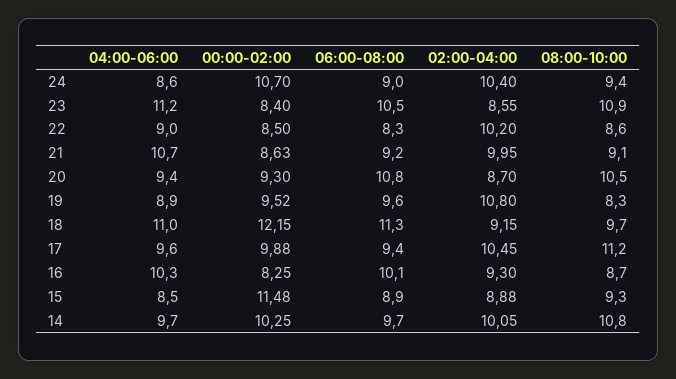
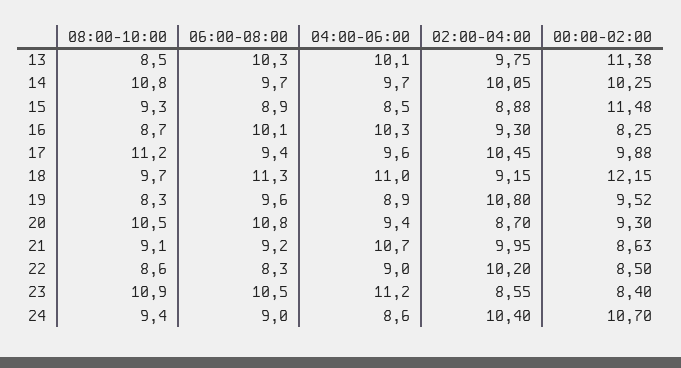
  {
    "04:00-06:00": {
      "24": 8.6,
      "23": 11.2,
      "22": 9,
      "21": 10.7,
      "20": 9.4,
      "19": 8.9,
      "18": 11,
      "17": 9.6,
      "16": 10.3,
      "15": 8.5,
-     "14": 9.7
+     "14": 9.7,
+     "13": 10.1
    },
    "00:00-02:00": {
      "24": 10.7,
      "23": 8.4,
      "22": 8.5,
      "21": 8.63,
      "20": 9.3,
      "19": 9.52,
      "18": 12.15,
      "17": 9.88,
      "16": 8.25,
      "15": 11.48,
-     "14": 10.25
+     "14": 10.25,
+     "13": 11.38
    },
    "06:00-08:00": {
      "24": 9,
      "23": 10.5,
      "22": 8.3,
      "21": 9.2,
      "20": 10.8,
      "19": 9.6,
      "18": 11.3,
      "17": 9.4,
      "16": 10.1,
      "15": 8.9,
-     "14": 9.7
+     "14": 9.7,
+     "13": 10.3
    },
    "02:00-04:00": {
      "24": 10.4,
      "23": 8.55,
      "22": 10.2,
      "21": 9.95,
      "20": 8.7,
      "19": 10.8,
      "18": 9.15,
      "17": 10.45,
      "16": 9.3,
      "15": 8.88,
-     "14": 10.05
+     "14": 10.05,
+     "13": 9.75
    },
    "08:00-10:00": {
      "24": 9.4,
      "23": 10.9,
      "22": 8.6,
      "21": 9.1,
      "20": 10.5,
      "19": 8.3,
      "18": 9.7,
      "17": 11.2,
      "16": 8.7,
      "15": 9.3,
-     "14": 10.8
+     "14": 10.8,
+     "13": 8.5
    }
  }

